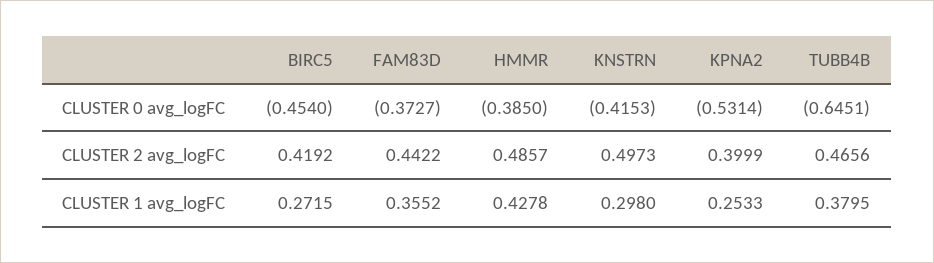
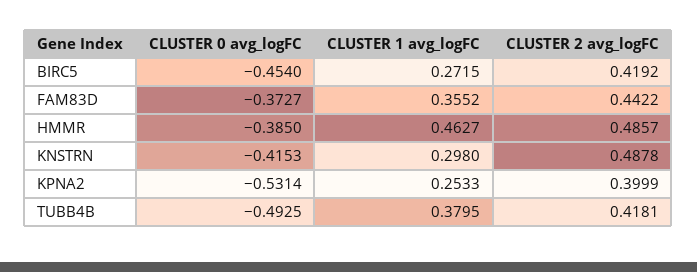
  {
    "BIRC5": {
      "CLUSTER 0 avg_logFC": -0.454,
      "CLUSTER 2 avg_logFC": 0.4192,
      "CLUSTER 1 avg_logFC": 0.2715
    },
    "FAM83D": {
      "CLUSTER 0 avg_logFC": -0.3727,
      "CLUSTER 2 avg_logFC": 0.4422,
      "CLUSTER 1 avg_logFC": 0.3552
    },
    "HMMR": {
      "CLUSTER 0 avg_logFC": -0.385,
      "CLUSTER 2 avg_logFC": 0.4857,
-     "CLUSTER 1 avg_logFC": 0.4278
+     "CLUSTER 1 avg_logFC": 0.4627
    },
    "KNSTRN": {
      "CLUSTER 0 avg_logFC": -0.4153,
-     "CLUSTER 2 avg_logFC": 0.4973,
+     "CLUSTER 2 avg_logFC": 0.4878,
      "CLUSTER 1 avg_logFC": 0.298
    },
    "KPNA2": {
      "CLUSTER 0 avg_logFC": -0.5314,
      "CLUSTER 2 avg_logFC": 0.3999,
      "CLUSTER 1 avg_logFC": 0.2533
    },
    "TUBB4B": {
-     "CLUSTER 0 avg_logFC": -0.6451,
+     "CLUSTER 0 avg_logFC": -0.4925,
-     "CLUSTER 2 avg_logFC": 0.4656,
+     "CLUSTER 2 avg_logFC": 0.4181,
      "CLUSTER 1 avg_logFC": 0.3795
    }
  }

